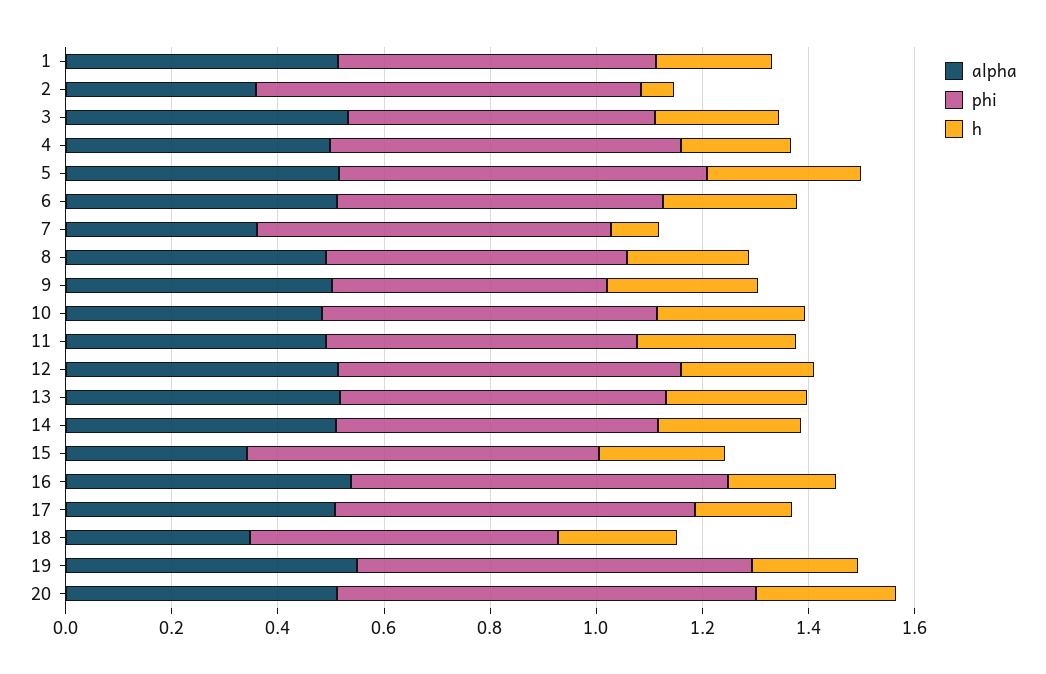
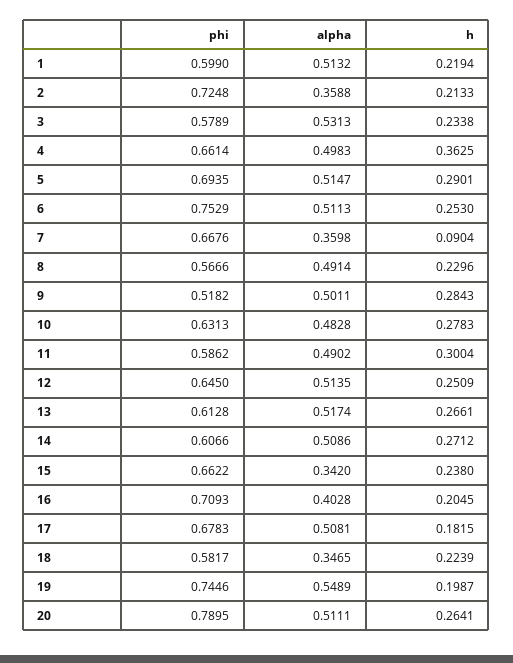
  {
    "alpha": {
      "1": 0.5132,
      "2": 0.3588,
      "3": 0.5313,
      "4": 0.4983,
      "5": 0.5147,
      "6": 0.5113,
      "7": 0.3598,
      "8": 0.4914,
      "9": 0.5011,
      "10": 0.4828,
      "11": 0.4902,
      "12": 0.5135,
      "13": 0.5174,
      "14": 0.5086,
      "15": 0.342,
-     "16": 0.55,
+     "16": 0.4028,
      "17": 0.5081,
      "18": 0.3465,
      "19": 0.5489,
      "20": 0.5111
    },
    "phi": {
      "1": 0.599,
      "2": 0.7248,
      "3": 0.5789,
      "4": 0.6614,
      "5": 0.6935,
-     "6": 0.6,
+     "6": 0.7529,
      "7": 0.6676,
      "8": 0.5666,
      "9": 0.5182,
      "10": 0.6313,
      "11": 0.5862,
      "12": 0.645,
      "13": 0.6128,
      "14": 0.6066,
      "15": 0.6622,
      "16": 0.7093,
      "17": 0.6783,
      "18": 0.5817,
      "19": 0.7446,
      "20": 0.7895
    },
    "h": {
      "1": 0.2194,
-     "2": 0.05,
+     "2": 0.2133,
      "3": 0.2338,
-     "4": 0.2,
+     "4": 0.3625,
      "5": 0.2901,
      "6": 0.253,
      "7": 0.0904,
      "8": 0.2296,
      "9": 0.2843,
      "10": 0.2783,
      "11": 0.3004,
      "12": 0.2509,
      "13": 0.2661,
      "14": 0.2712,
      "15": 0.238,
      "16": 0.2045,
      "17": 0.1815,
      "18": 0.2239,
      "19": 0.1987,
      "20": 0.2641
    }
  }

